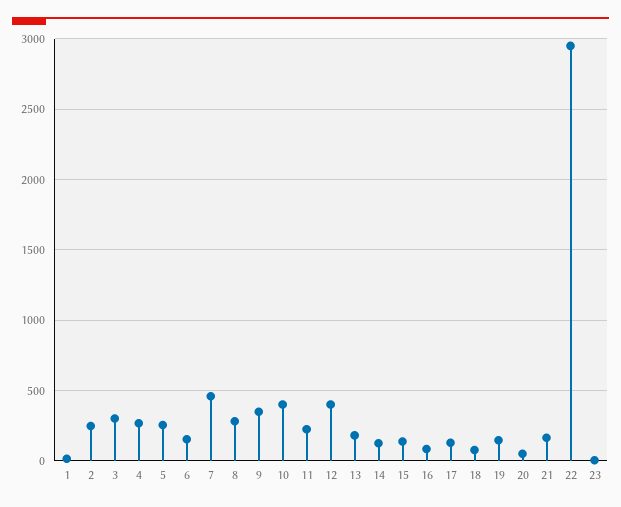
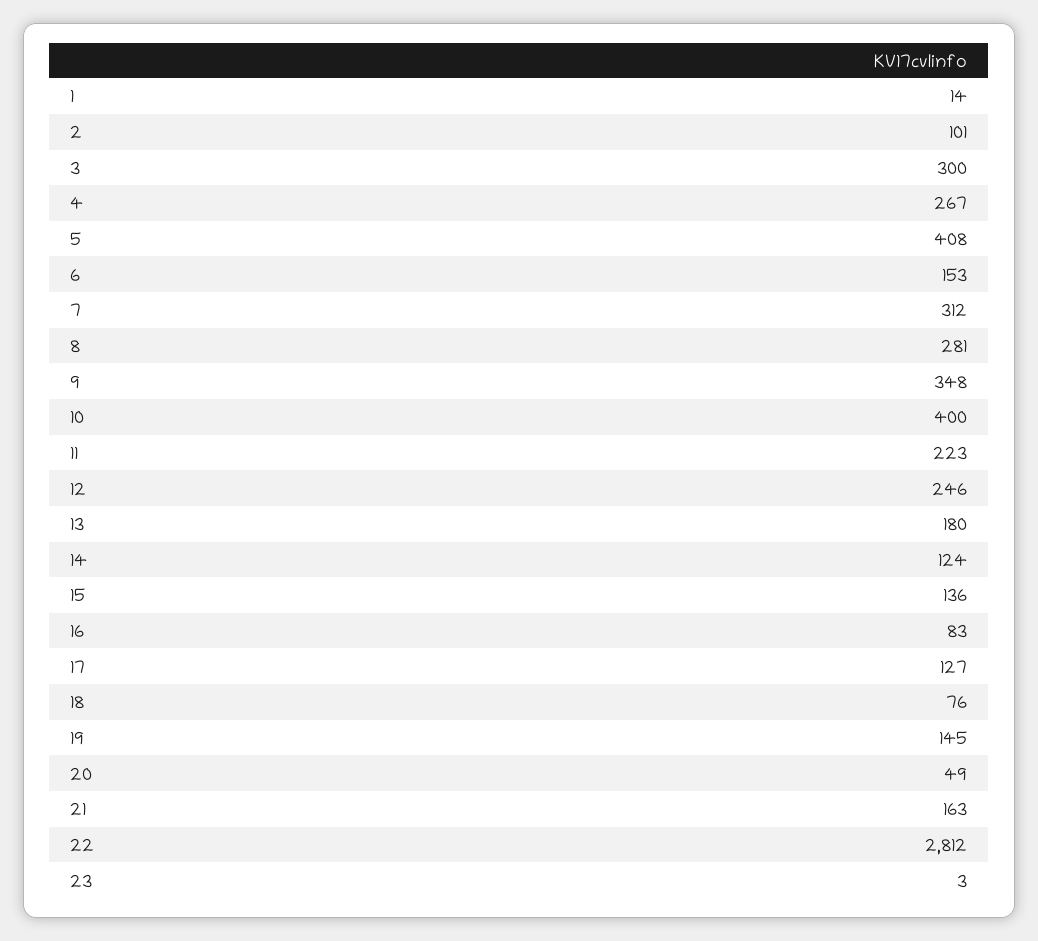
  {
    "1": 14,
-   "2": 250,
+   "2": 101,
    "3": 300,
    "4": 267,
-   "5": 250,
+   "5": 408,
    "6": 153,
-   "7": 450,
+   "7": 312,
    "8": 281,
    "9": 348,
    "10": 400,
    "11": 223,
-   "12": 400,
+   "12": 246,
    "13": 180,
    "14": 124,
    "15": 136,
    "16": 83,
    "17": 127,
    "18": 76,
    "19": 145,
    "20": 49,
    "21": 163,
-   "22": 2950,
+   "22": 2812,
    "23": 3
  }

